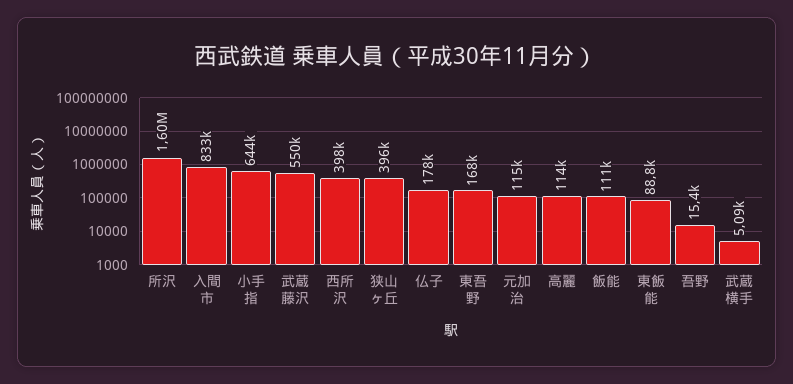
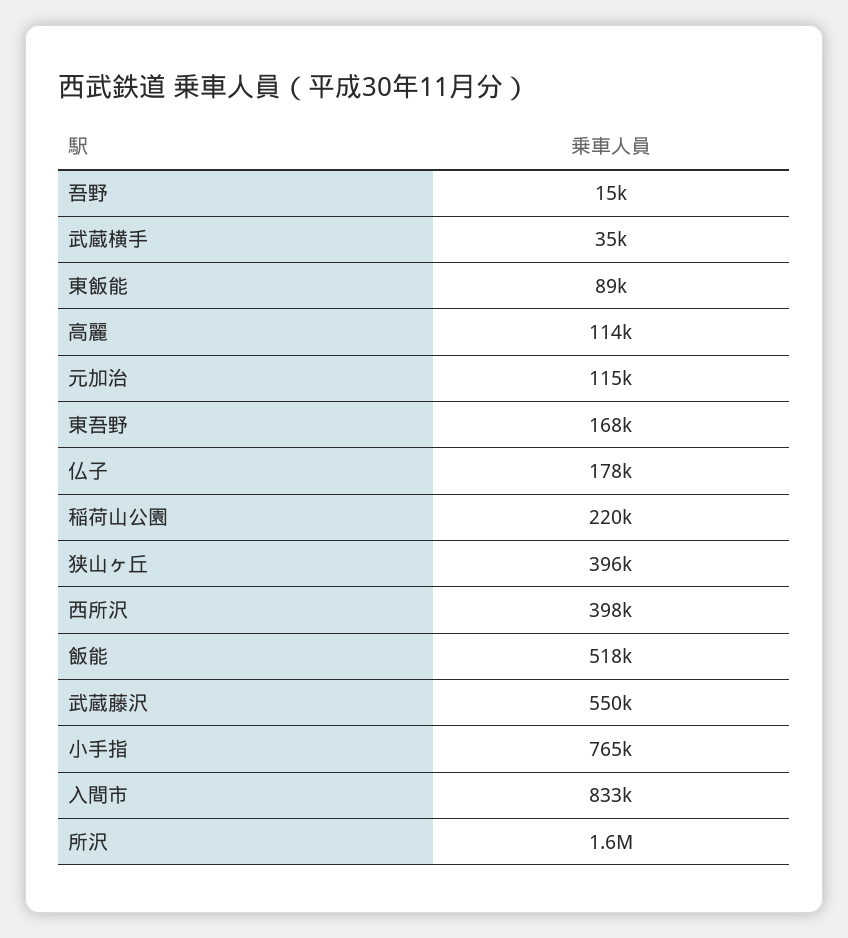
  {
    "所沢": 1600000,
    "入間市": 833000,
-   "小手指": 644000,
+   "小手指": 765000,
    "武蔵藤沢": 550000,
    "西所沢": 398000,
    "狭山ヶ丘": 396000,
    "仏子": 178000,
    "東吾野": 168000,
    "元加治": 115000,
    "高麗": 114000,
-   "飯能": 111000,
+   "飯能": 518000,
    "東飯能": 88800,
    "吾野": 15400,
-   "武蔵横手": 5090
+   "武蔵横手": 35000,
+   "稲荷山公園": 220000
  }

